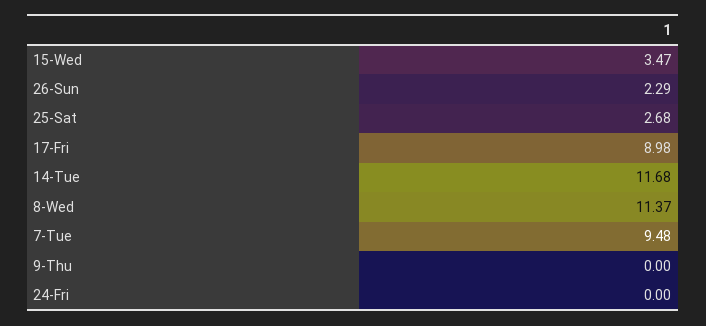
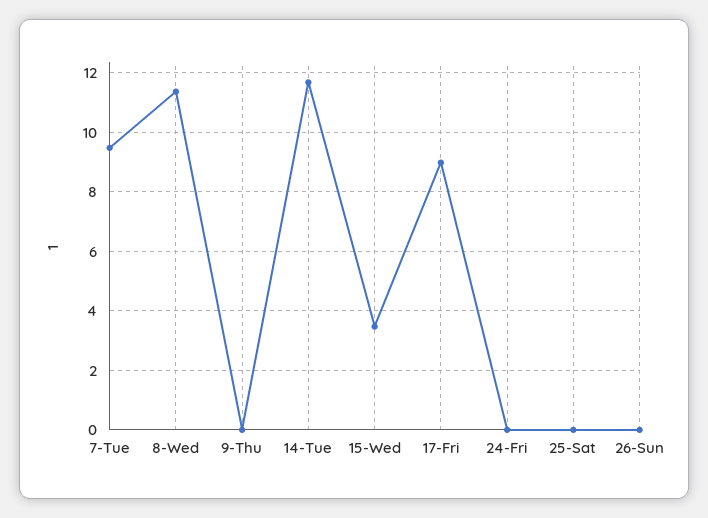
  {
    "15-Wed": 3.47,
-   "26-Sun": 2.29,
+   "26-Sun": 0,
-   "25-Sat": 2.68,
+   "25-Sat": 0,
    "17-Fri": 8.98,
    "14-Tue": 11.68,
    "8-Wed": 11.37,
    "7-Tue": 9.48,
    "9-Thu": 0,
    "24-Fri": 0
  }

